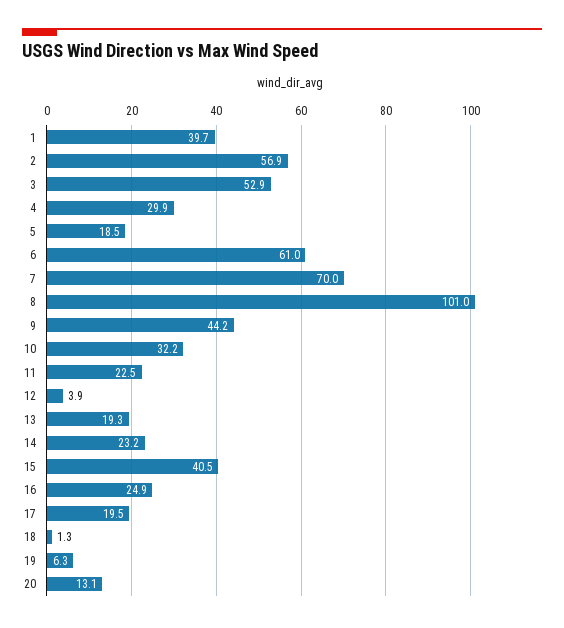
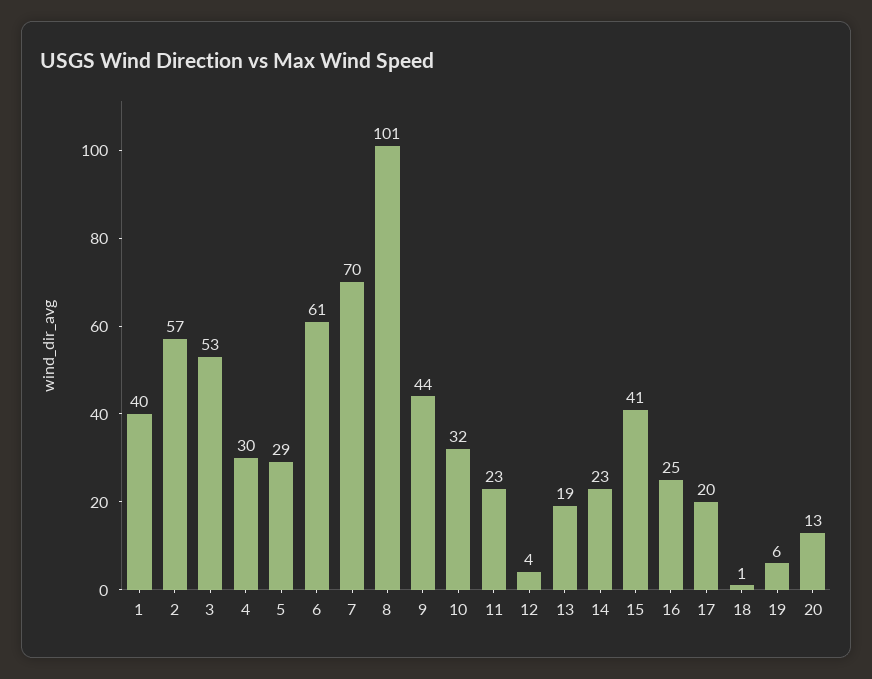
  {
    "1": 39.7,
    "2": 56.9,
    "3": 52.9,
    "4": 29.9,
-   "5": 18.5,
+   "5": 29,
    "6": 61,
    "7": 70,
    "8": 101,
    "9": 44.2,
    "10": 32.2,
    "11": 22.5,
    "12": 3.9,
    "13": 19.3,
    "14": 23.2,
    "15": 40.5,
    "16": 24.9,
    "17": 19.5,
    "18": 1.3,
    "19": 6.3,
    "20": 13.1
  }

